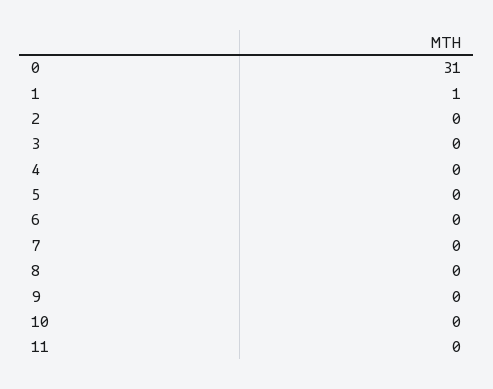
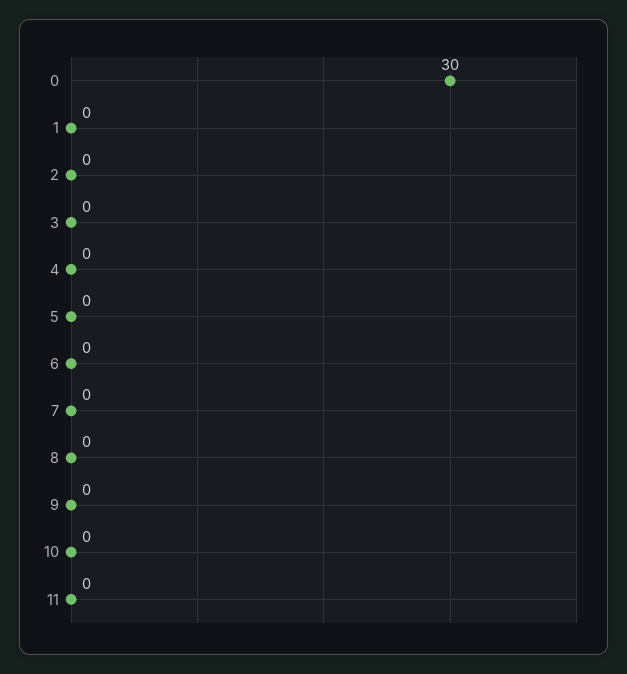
  {
-   "0": 31,
+   "0": 30,
-   "1": 1,
+   "1": 0,
    "2": 0,
    "3": 0,
    "4": 0,
    "5": 0,
    "6": 0,
    "7": 0,
    "8": 0,
    "9": 0,
    "10": 0,
    "11": 0
  }

